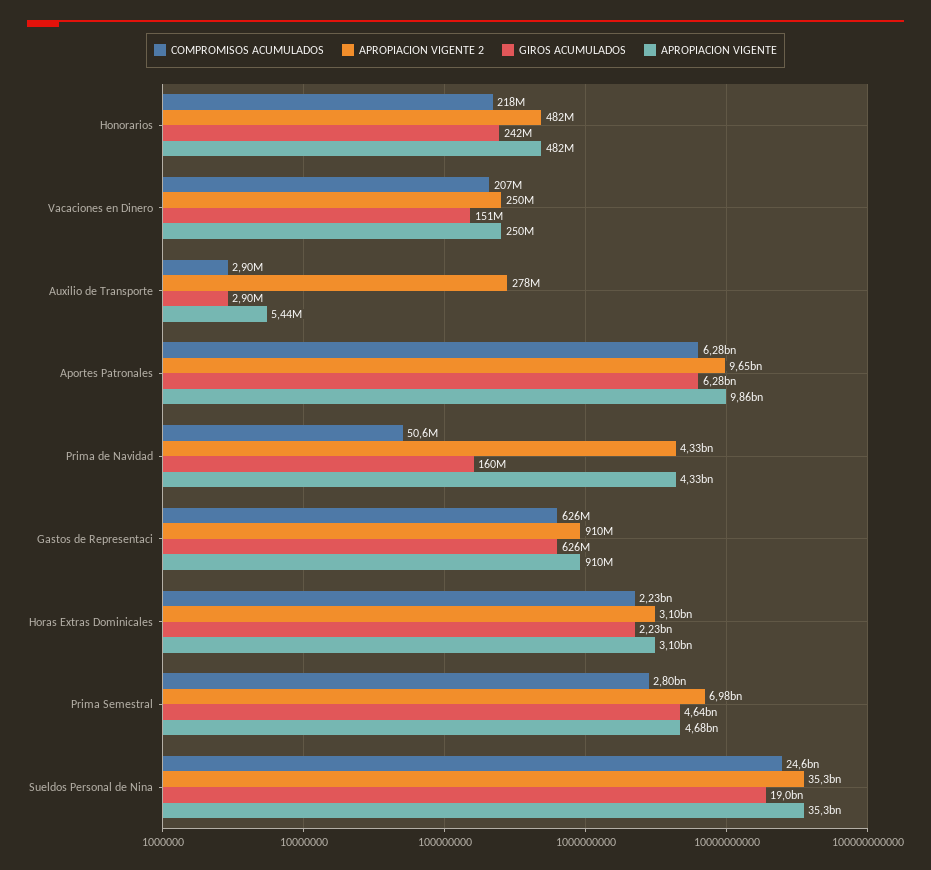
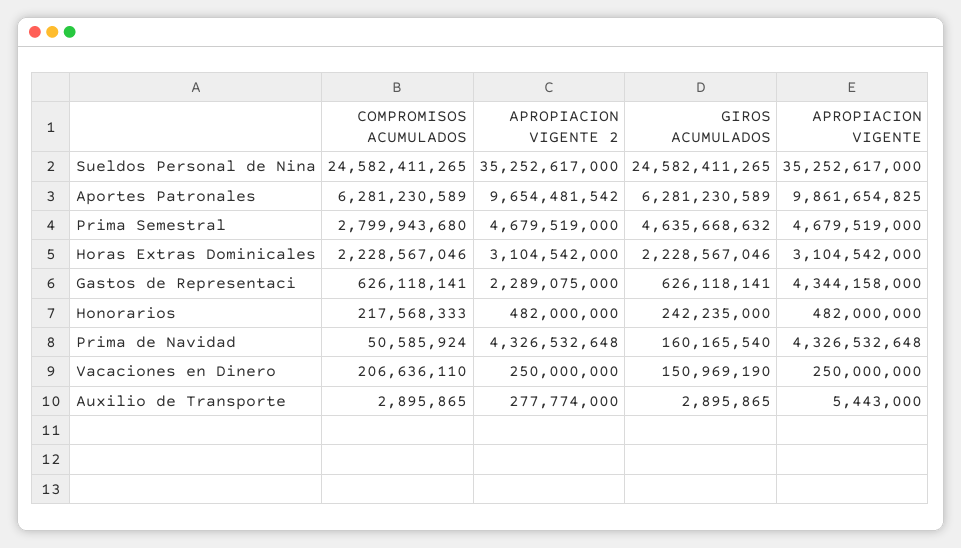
  {
    "COMPROMISOS ACUMULADOS": {
      "Honorarios": 217568333,
      "Vacaciones en Dinero": 206636110,
      "Auxilio de Transporte": 2895865,
      "Aportes Patronales": 6281230589,
      "Prima de Navidad": 50585924,
      "Gastos de Representaci": 626118141,
      "Horas Extras Dominicales": 2228567046,
      "Prima Semestral": 2799943680,
      "Sueldos Personal de Nina": 24582411265
    },
    "APROPIACION VIGENTE 2": {
      "Honorarios": 482000000,
      "Vacaciones en Dinero": 250000000,
      "Auxilio de Transporte": 277774000,
      "Aportes Patronales": 9654481542,
      "Prima de Navidad": 4326532648,
-     "Gastos de Representaci": 910000000,
+     "Gastos de Representaci": 2289075000,
      "Horas Extras Dominicales": 3104542000,
-     "Prima Semestral": 6980000000,
+     "Prima Semestral": 4679519000,
      "Sueldos Personal de Nina": 35252617000
    },
    "GIROS ACUMULADOS": {
      "Honorarios": 242235000,
      "Vacaciones en Dinero": 150969190,
      "Auxilio de Transporte": 2895865,
      "Aportes Patronales": 6281230589,
      "Prima de Navidad": 160165540,
      "Gastos de Representaci": 626118141,
      "Horas Extras Dominicales": 2228567046,
      "Prima Semestral": 4635668632,
-     "Sueldos Personal de Nina": 19000000000
+     "Sueldos Personal de Nina": 24582411265
    },
    "APROPIACION VIGENTE": {
      "Honorarios": 482000000,
      "Vacaciones en Dinero": 250000000,
      "Auxilio de Transporte": 5443000,
      "Aportes Patronales": 9861654825,
      "Prima de Navidad": 4326532648,
-     "Gastos de Representaci": 910000000,
+     "Gastos de Representaci": 4344158000,
      "Horas Extras Dominicales": 3104542000,
      "Prima Semestral": 4679519000,
      "Sueldos Personal de Nina": 35252617000
    }
  }

